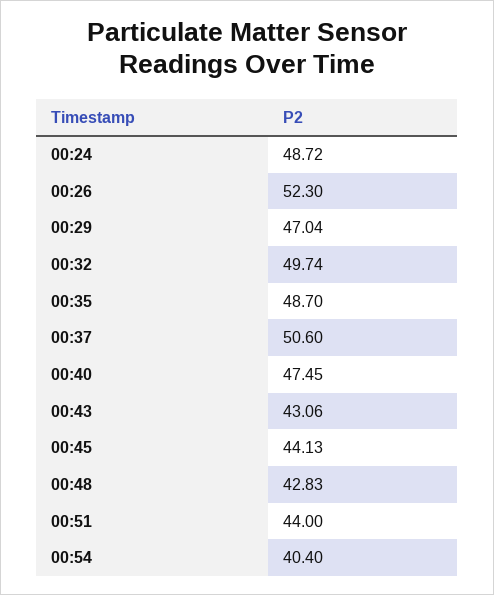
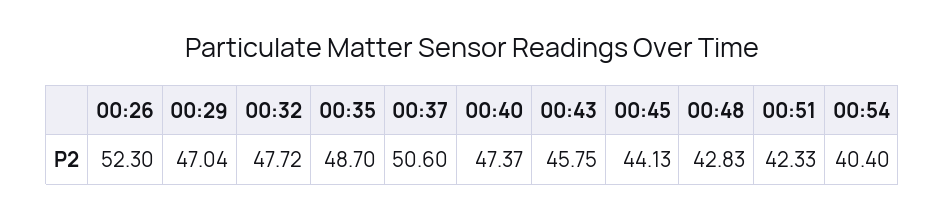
  {
-   "00:24": 48.72,
    "00:26": 52.3,
    "00:29": 47.04,
-   "00:32": 49.74,
+   "00:32": 47.72,
    "00:35": 48.7,
    "00:37": 50.6,
-   "00:40": 47.45,
+   "00:40": 47.37,
-   "00:43": 43.06,
+   "00:43": 45.75,
    "00:45": 44.13,
    "00:48": 42.83,
-   "00:51": 44,
+   "00:51": 42.33,
    "00:54": 40.4
  }

